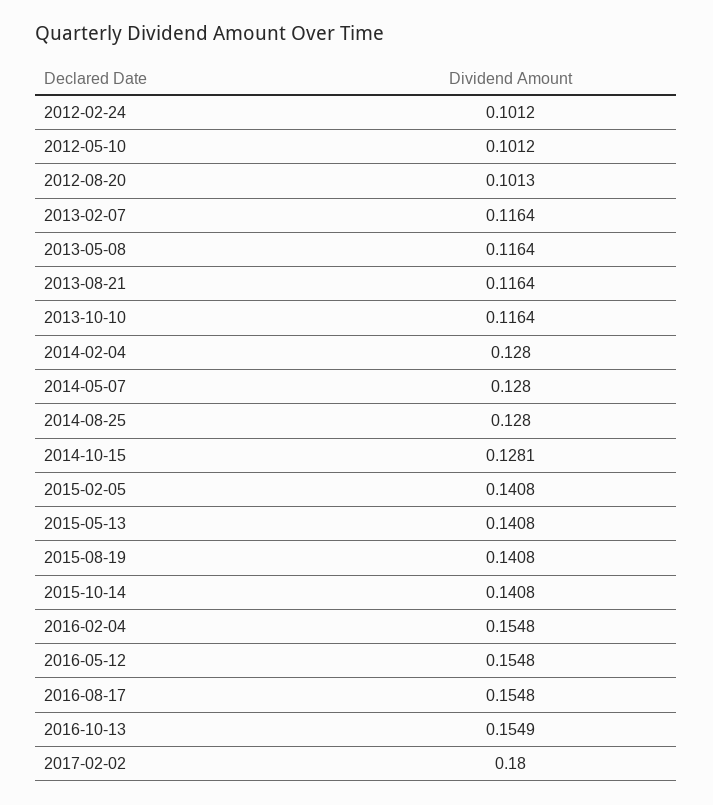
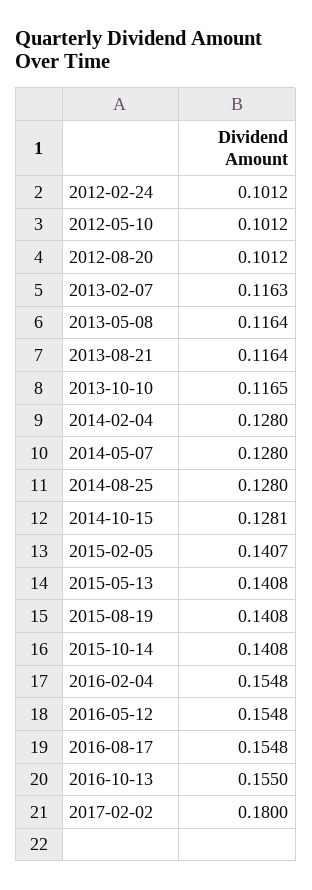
  {
    "2012-02-24": 0.1012,
    "2012-05-10": 0.1012,
-   "2012-08-20": 0.1013,
+   "2012-08-20": 0.1012,
-   "2013-02-07": 0.1164,
+   "2013-02-07": 0.1163,
    "2013-05-08": 0.1164,
    "2013-08-21": 0.1164,
-   "2013-10-10": 0.1164,
+   "2013-10-10": 0.1165,
    "2014-02-04": 0.128,
    "2014-05-07": 0.128,
    "2014-08-25": 0.128,
    "2014-10-15": 0.1281,
-   "2015-02-05": 0.1408,
+   "2015-02-05": 0.1407,
    "2015-05-13": 0.1408,
    "2015-08-19": 0.1408,
    "2015-10-14": 0.1408,
    "2016-02-04": 0.1548,
    "2016-05-12": 0.1548,
    "2016-08-17": 0.1548,
-   "2016-10-13": 0.1549,
+   "2016-10-13": 0.155,
    "2017-02-02": 0.18
  }

